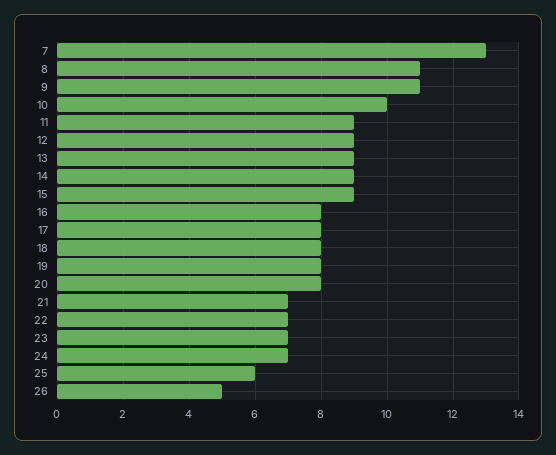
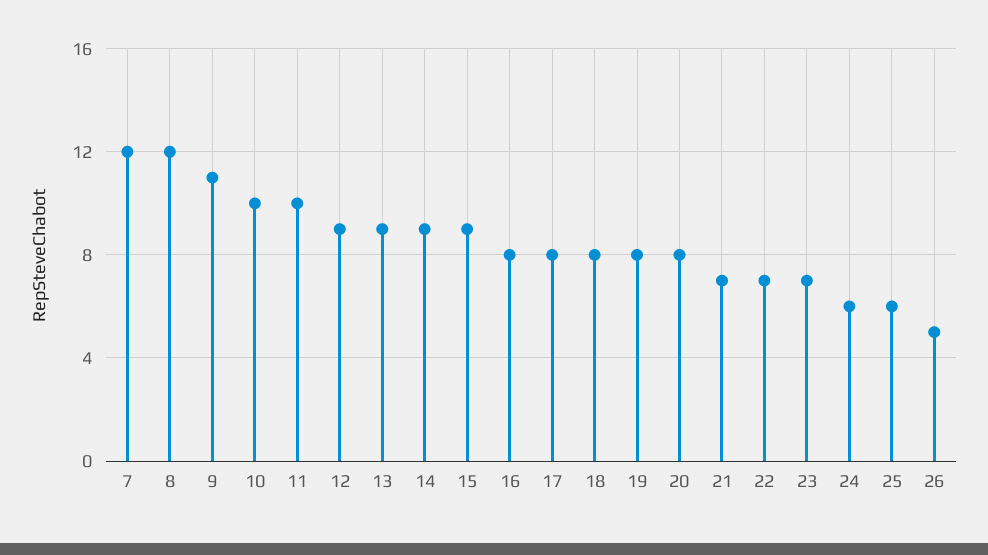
  {
-   "7": 13,
+   "7": 12,
-   "8": 11,
+   "8": 12,
    "9": 11,
    "10": 10,
-   "11": 9,
+   "11": 10,
    "12": 9,
    "13": 9,
    "14": 9,
    "15": 9,
    "16": 8,
    "17": 8,
    "18": 8,
    "19": 8,
    "20": 8,
    "21": 7,
    "22": 7,
    "23": 7,
-   "24": 7,
+   "24": 6,
    "25": 6,
    "26": 5
  }

